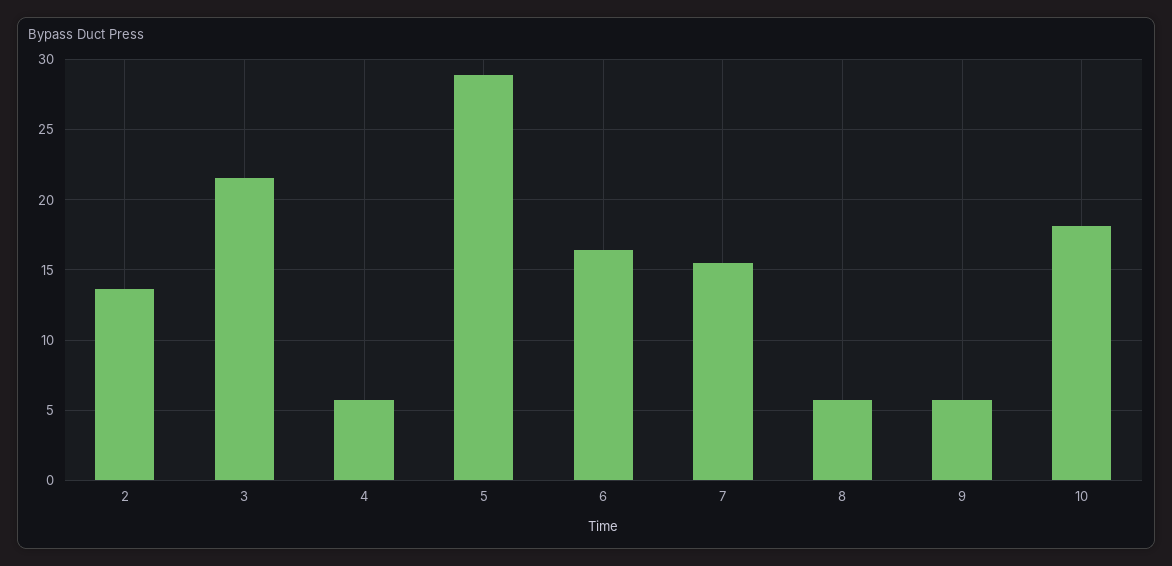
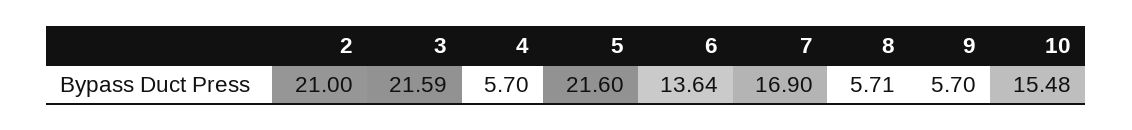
  {
-   "2": 13.5,
+   "2": 21,
    "3": 21.59,
    "4": 5.7,
-   "5": 29,
+   "5": 21.6,
-   "6": 16.5,
+   "6": 13.64,
-   "7": 15.5,
+   "7": 16.9,
    "8": 5.71,
    "9": 5.7,
-   "10": 18
+   "10": 15.48
  }

